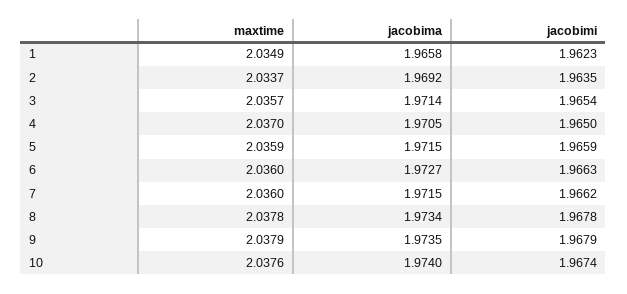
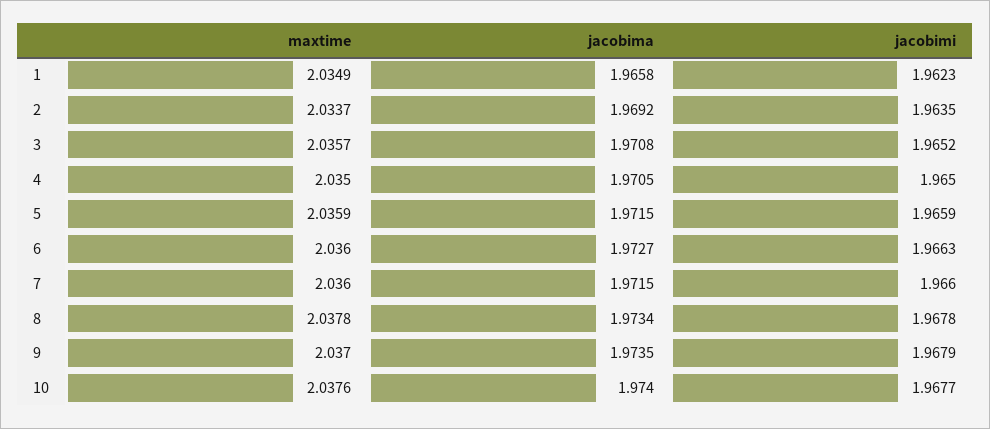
  {
    "maxtime": {
      "1": 2.0349,
      "2": 2.0337,
      "3": 2.0357,
-     "4": 2.037,
+     "4": 2.035,
      "5": 2.0359,
      "6": 2.036,
      "7": 2.036,
      "8": 2.0378,
-     "9": 2.0379,
+     "9": 2.037,
      "10": 2.0376
    },
    "jacobima": {
      "1": 1.9658,
      "2": 1.9692,
-     "3": 1.9714,
+     "3": 1.9708,
      "4": 1.9705,
      "5": 1.9715,
      "6": 1.9727,
      "7": 1.9715,
      "8": 1.9734,
      "9": 1.9735,
      "10": 1.974
    },
    "jacobimi": {
      "1": 1.9623,
      "2": 1.9635,
-     "3": 1.9654,
+     "3": 1.9652,
      "4": 1.965,
      "5": 1.9659,
      "6": 1.9663,
-     "7": 1.9662,
+     "7": 1.966,
      "8": 1.9678,
      "9": 1.9679,
-     "10": 1.9674
+     "10": 1.9677
    }
  }

